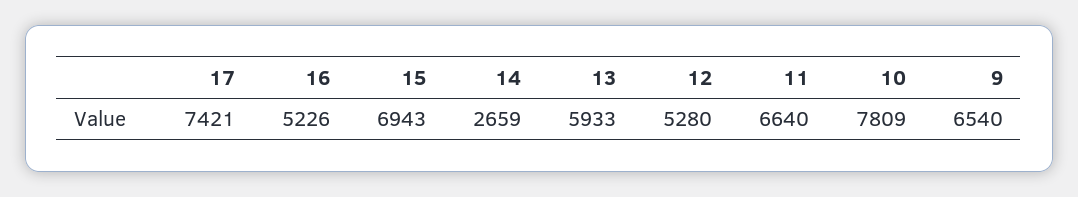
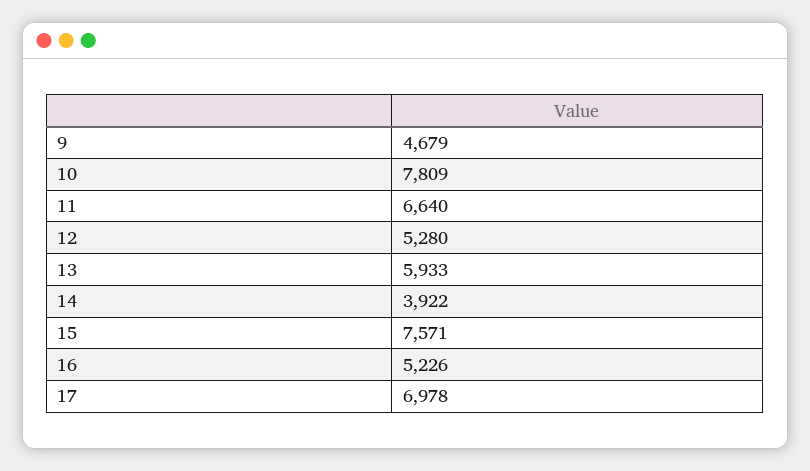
  {
-   "17": 7421,
+   "17": 6978,
    "16": 5226,
-   "15": 6943,
+   "15": 7571,
-   "14": 2659,
+   "14": 3922,
    "13": 5933,
    "12": 5280,
    "11": 6640,
    "10": 7809,
-   "9": 6540
+   "9": 4679
  }

